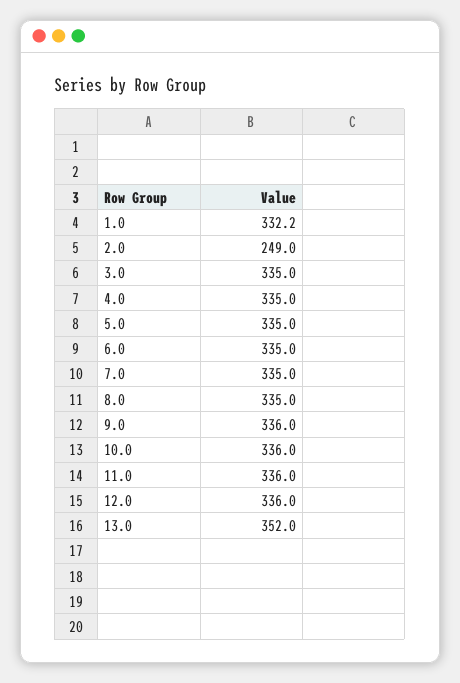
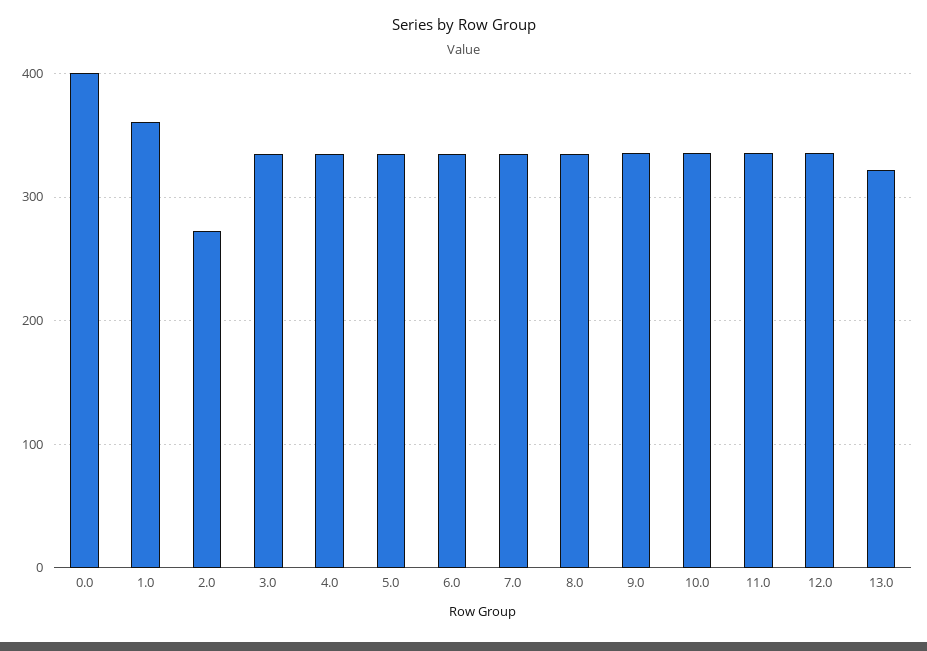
  {
-   "1.0": 332.2,
+   "1.0": 360,
-   "2.0": 249,
+   "2.0": 270,
    "3.0": 335,
    "4.0": 335,
    "5.0": 335,
    "6.0": 335,
    "7.0": 335,
    "8.0": 335,
    "9.0": 336,
    "10.0": 336,
    "11.0": 336,
    "12.0": 336,
-   "13.0": 352
+   "13.0": 320,
+   "0.0": 400
  }

